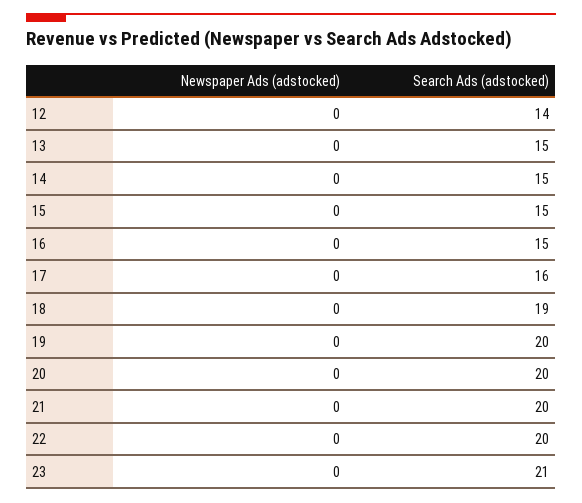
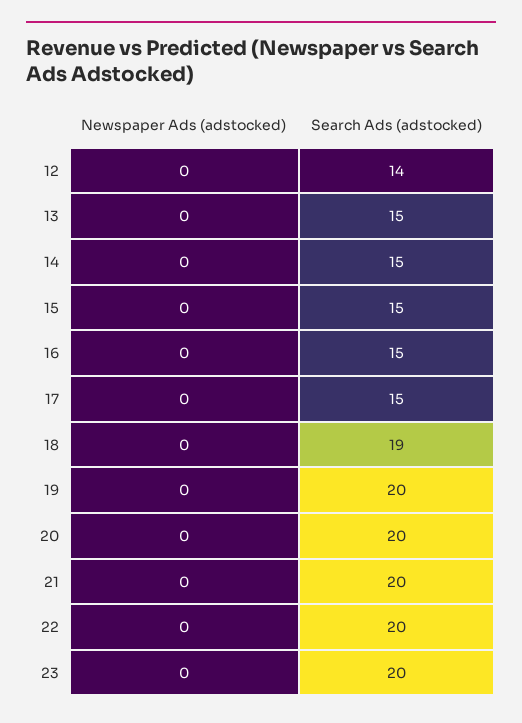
  {
    "Newspaper Ads (adstocked)": {
      "12": 0,
      "13": 0,
      "14": 0,
      "15": 0,
      "16": 0,
      "17": 0,
      "18": 0,
      "19": 0,
      "20": 0,
      "21": 0,
      "22": 0,
      "23": 0
    },
    "Search Ads (adstocked)": {
      "12": 14,
      "13": 15,
      "14": 15,
      "15": 15,
      "16": 15,
-     "17": 16,
+     "17": 15,
      "18": 19,
      "19": 20,
      "20": 20,
      "21": 20,
      "22": 20,
-     "23": 21
+     "23": 20
    }
  }

